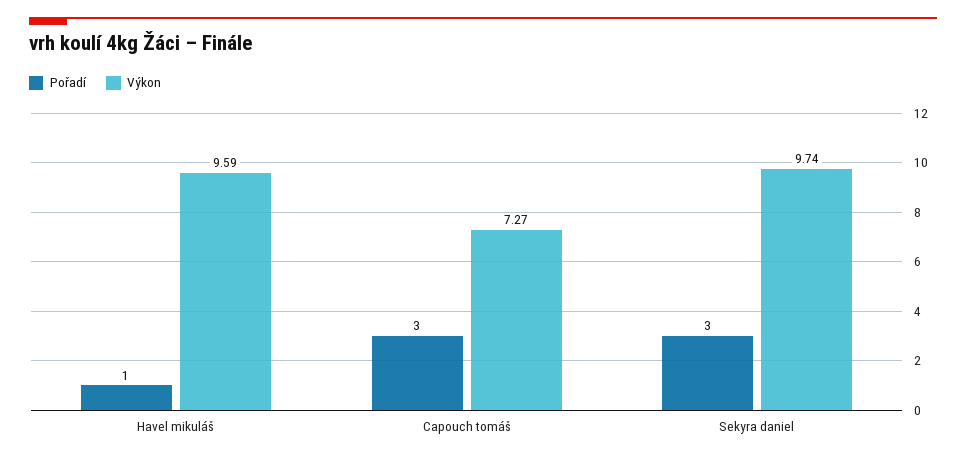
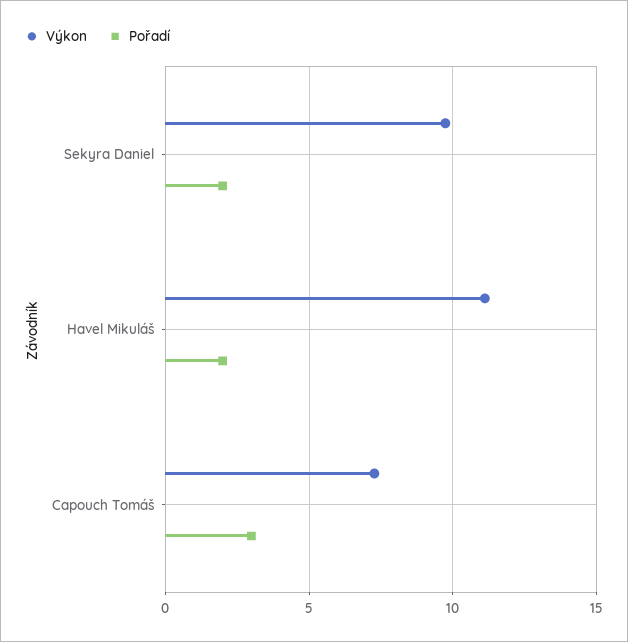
  {
    "Pořadí": {
-     "Havel mikuláš": 1,
+     "Havel mikuláš": 2,
      "Capouch tomáš": 3,
-     "Sekyra daniel": 3
+     "Sekyra daniel": 2
    },
    "Výkon": {
-     "Havel mikuláš": 9.59,
+     "Havel mikuláš": 11,
      "Capouch tomáš": 7.27,
      "Sekyra daniel": 9.74
    }
  }

